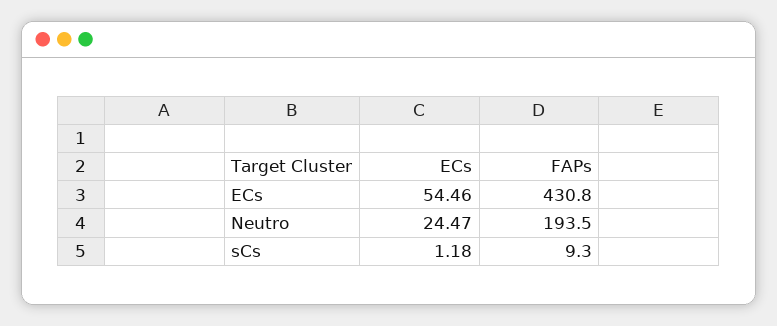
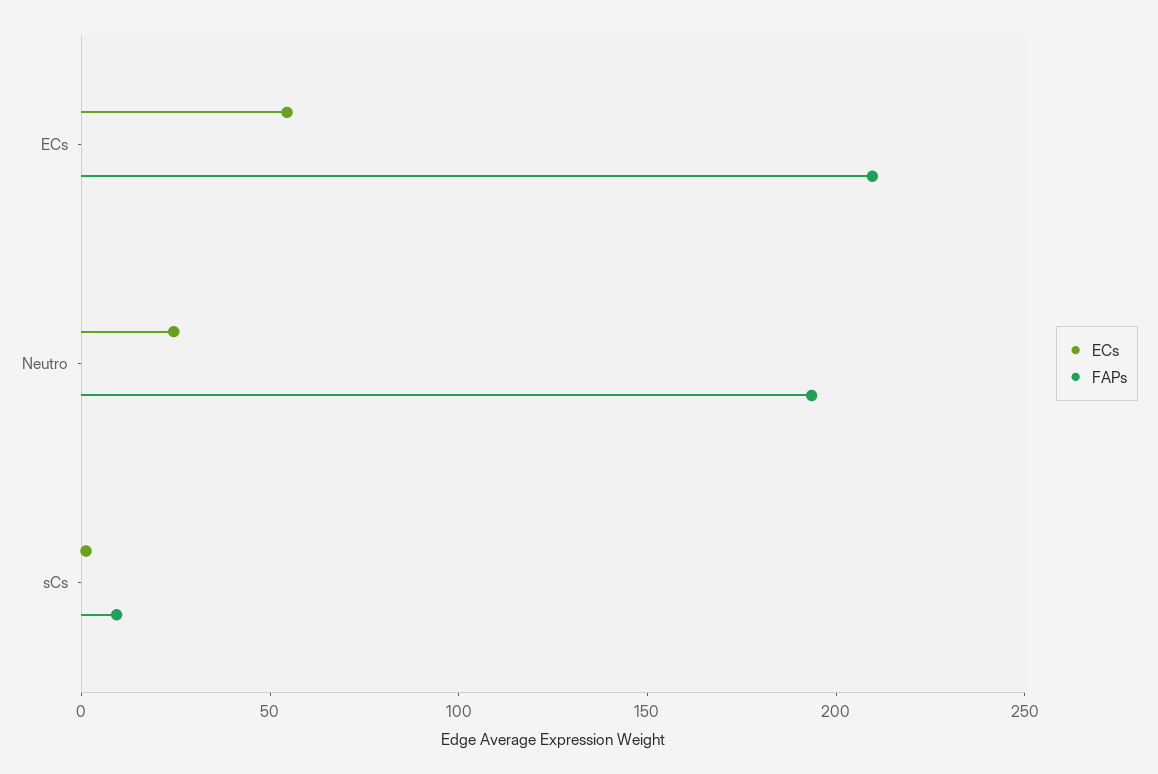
  {
    "ECs": {
      "ECs": 54.46,
      "Neutro": 24.47,
      "sCs": 1.18
    },
    "FAPs": {
-     "ECs": 430.8,
+     "ECs": 210,
      "Neutro": 193.5,
      "sCs": 9.3
    }
  }

